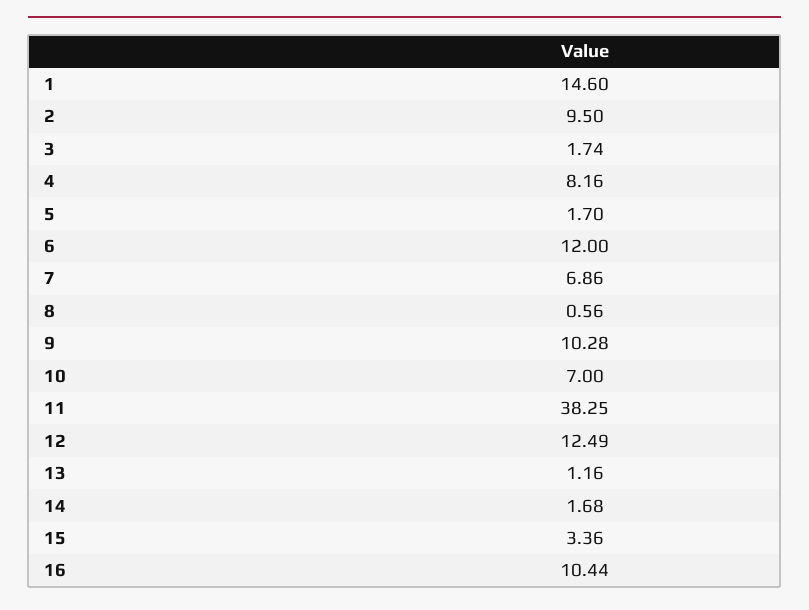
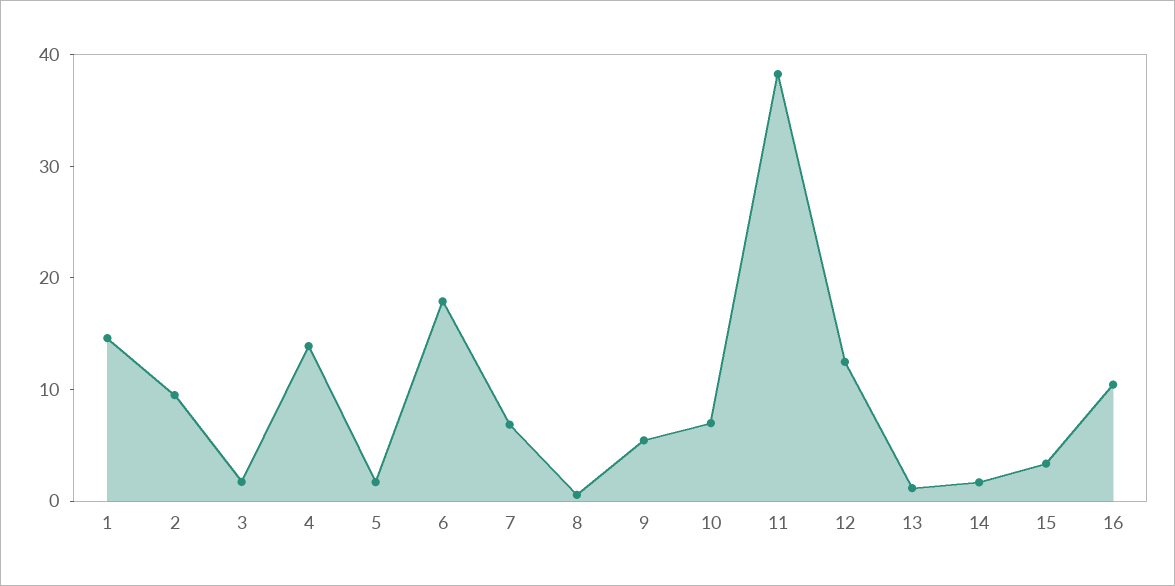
  {
    "1": 14.6,
    "2": 9.5,
    "3": 1.74,
-   "4": 8.16,
+   "4": 14,
    "5": 1.7,
-   "6": 12,
+   "6": 18,
    "7": 6.86,
    "8": 0.56,
-   "9": 10.28,
+   "9": 6,
    "10": 7,
    "11": 38.25,
    "12": 12.49,
    "13": 1.16,
    "14": 1.68,
    "15": 3.36,
    "16": 10.44
  }

